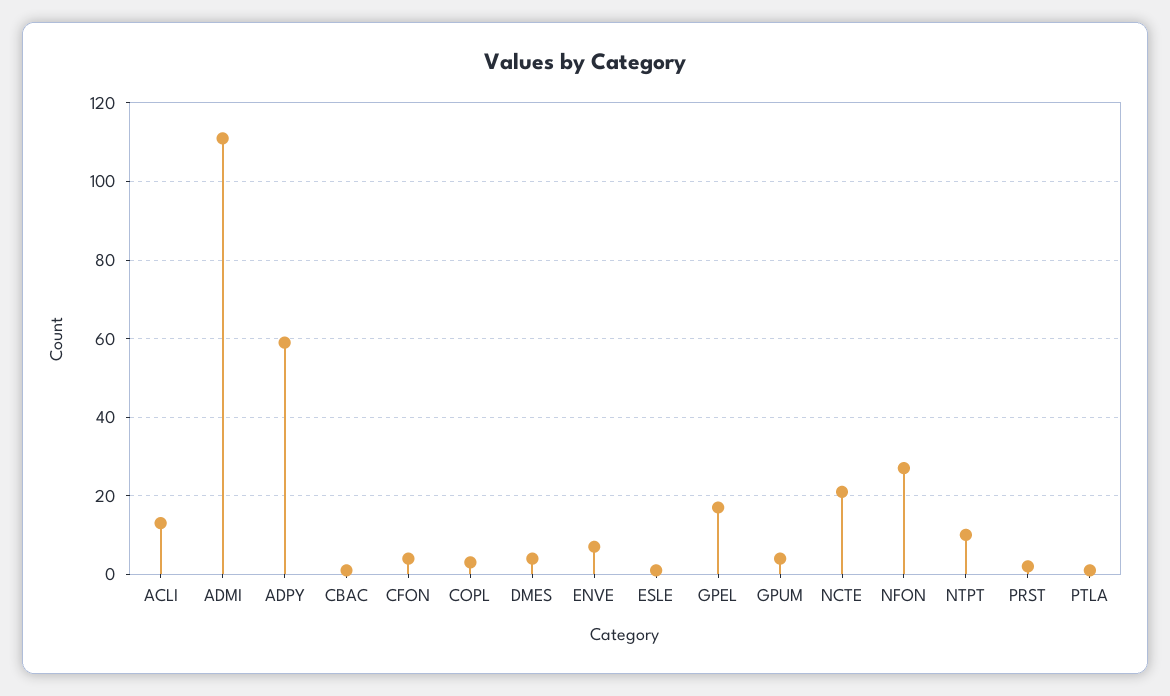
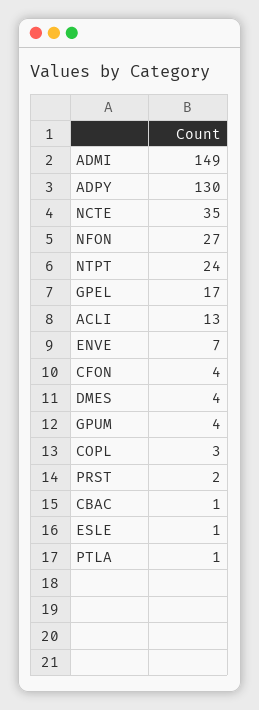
  {
    "ACLI": 13,
-   "ADMI": 110,
+   "ADMI": 149,
-   "ADPY": 60,
+   "ADPY": 130,
    "CBAC": 1,
    "CFON": 4,
    "COPL": 3,
    "DMES": 4,
    "ENVE": 7,
    "ESLE": 1,
    "GPEL": 17,
    "GPUM": 4,
-   "NCTE": 20,
+   "NCTE": 35,
    "NFON": 27,
-   "NTPT": 10,
+   "NTPT": 24,
    "PRST": 2,
    "PTLA": 1
  }

